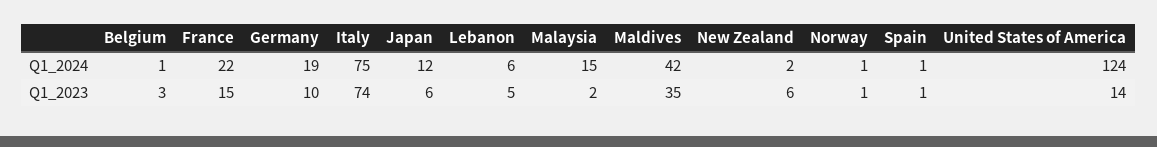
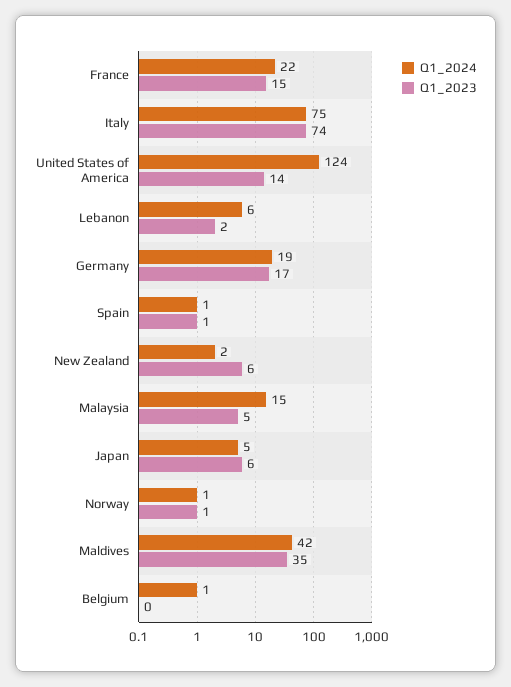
  {
    "Q1_2024": {
      "Belgium": 1,
      "France": 22,
      "Germany": 19,
      "Italy": 75,
-     "Japan": 12,
+     "Japan": 5,
      "Lebanon": 6,
      "Malaysia": 15,
      "Maldives": 42,
      "New Zealand": 2,
      "Norway": 1,
      "Spain": 1,
      "United States of America": 124
    },
    "Q1_2023": {
-     "Belgium": 3,
+     "Belgium": 0,
      "France": 15,
-     "Germany": 10,
+     "Germany": 17,
      "Italy": 74,
      "Japan": 6,
-     "Lebanon": 5,
+     "Lebanon": 2,
-     "Malaysia": 2,
+     "Malaysia": 5,
      "Maldives": 35,
      "New Zealand": 6,
      "Norway": 1,
      "Spain": 1,
      "United States of America": 14
    }
  }

